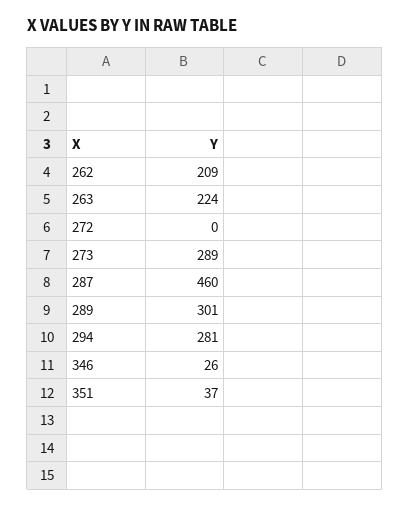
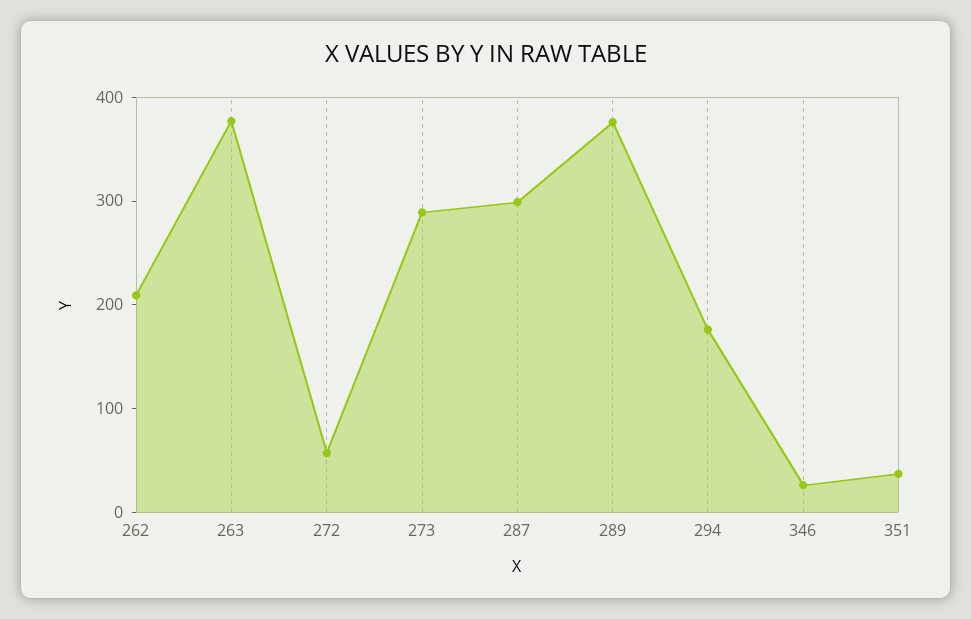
  {
    "262": 209,
-   "263": 224,
+   "263": 380,
-   "272": 0,
+   "272": 60,
    "273": 289,
-   "287": 460,
+   "287": 300,
-   "289": 301,
+   "289": 380,
-   "294": 281,
+   "294": 180,
    "346": 26,
    "351": 37
  }

